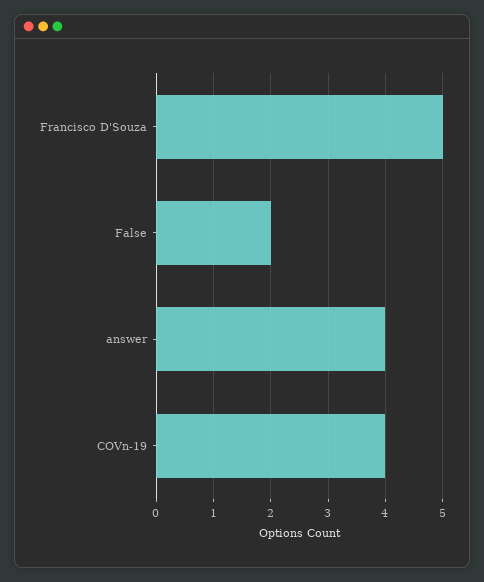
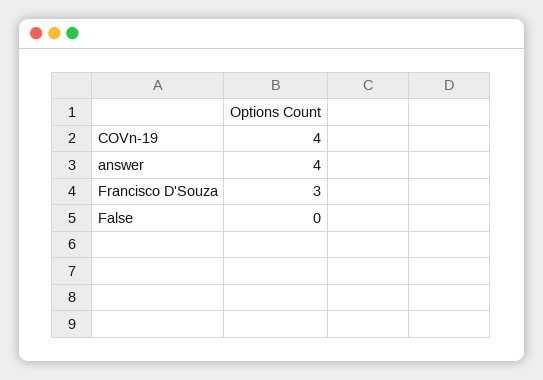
  {
-   "Francisco D'Souza": 5,
+   "Francisco D'Souza": 3,
-   "False": 2,
+   "False": 0,
    "answer": 4,
    "COVn-19": 4
  }

